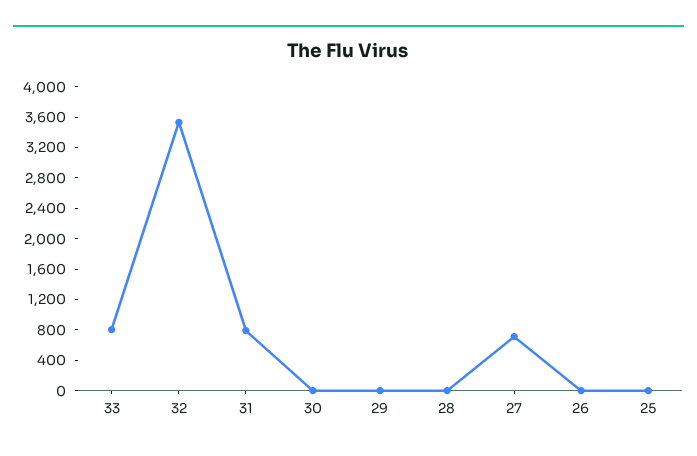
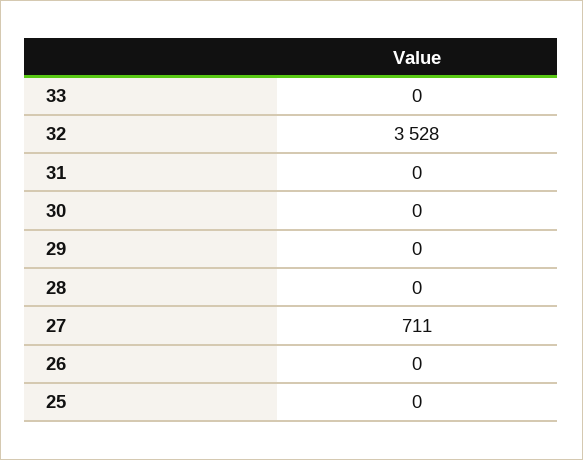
  {
-   "33": 800,
+   "33": 0,
    "32": 3528,
-   "31": 800,
+   "31": 0,
    "30": 0,
    "29": 0,
    "28": 0,
    "27": 711,
    "26": 0,
    "25": 0
  }

